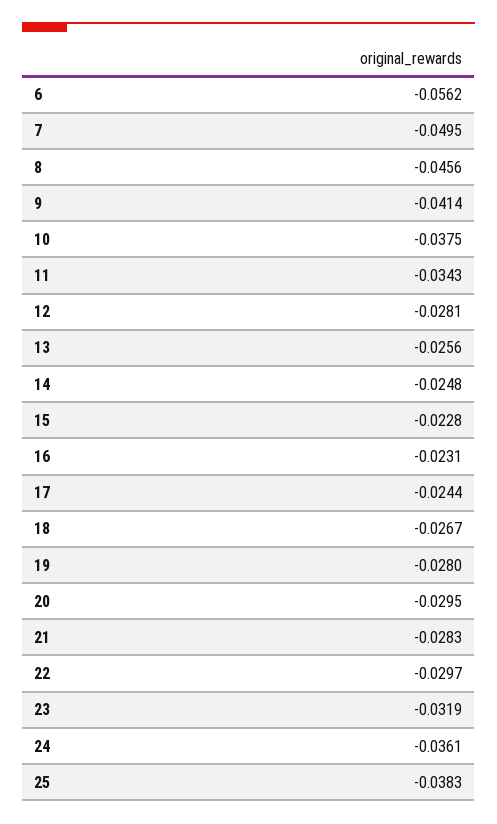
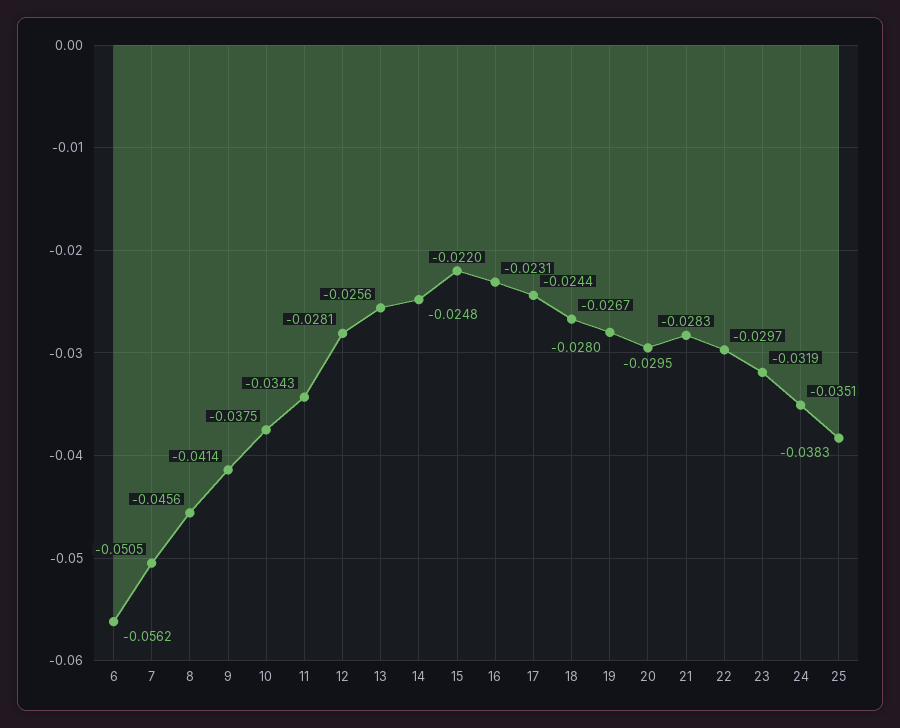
  {
    "6": -0.0562,
-   "7": -0.0495,
+   "7": -0.0505,
    "8": -0.0456,
    "9": -0.0414,
    "10": -0.0375,
    "11": -0.0343,
    "12": -0.0281,
    "13": -0.0256,
    "14": -0.0248,
-   "15": -0.0228,
+   "15": -0.022,
    "16": -0.0231,
    "17": -0.0244,
    "18": -0.0267,
    "19": -0.028,
    "20": -0.0295,
    "21": -0.0283,
    "22": -0.0297,
    "23": -0.0319,
-   "24": -0.0361,
+   "24": -0.0351,
    "25": -0.0383
  }

